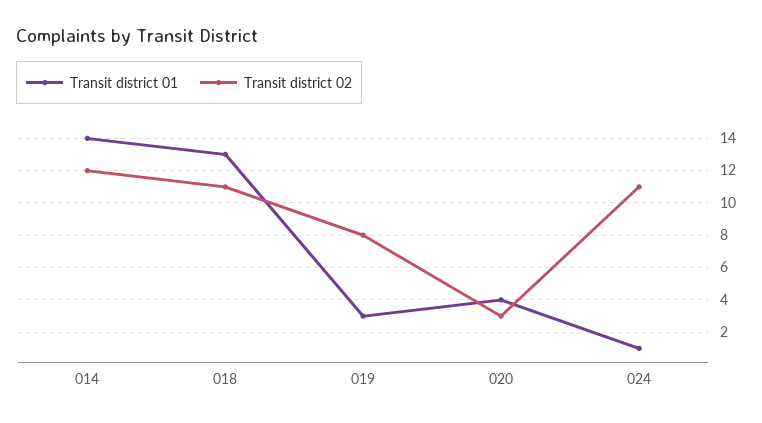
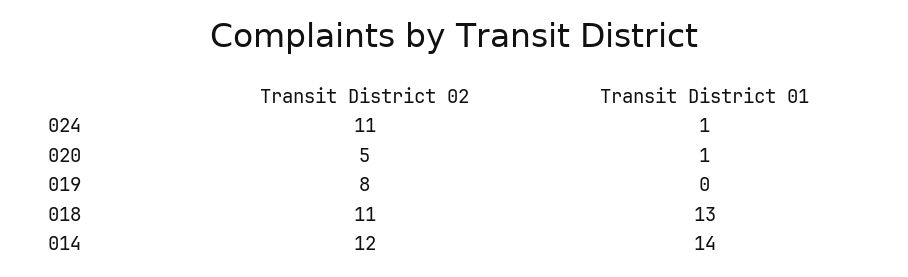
  {
    "Transit district 01": {
      "014": 14,
      "018": 13,
-     "019": 3,
+     "019": 0,
-     "020": 4,
+     "020": 1,
      "024": 1
    },
    "Transit district 02": {
      "014": 12,
      "018": 11,
      "019": 8,
-     "020": 3,
+     "020": 5,
      "024": 11
    }
  }

